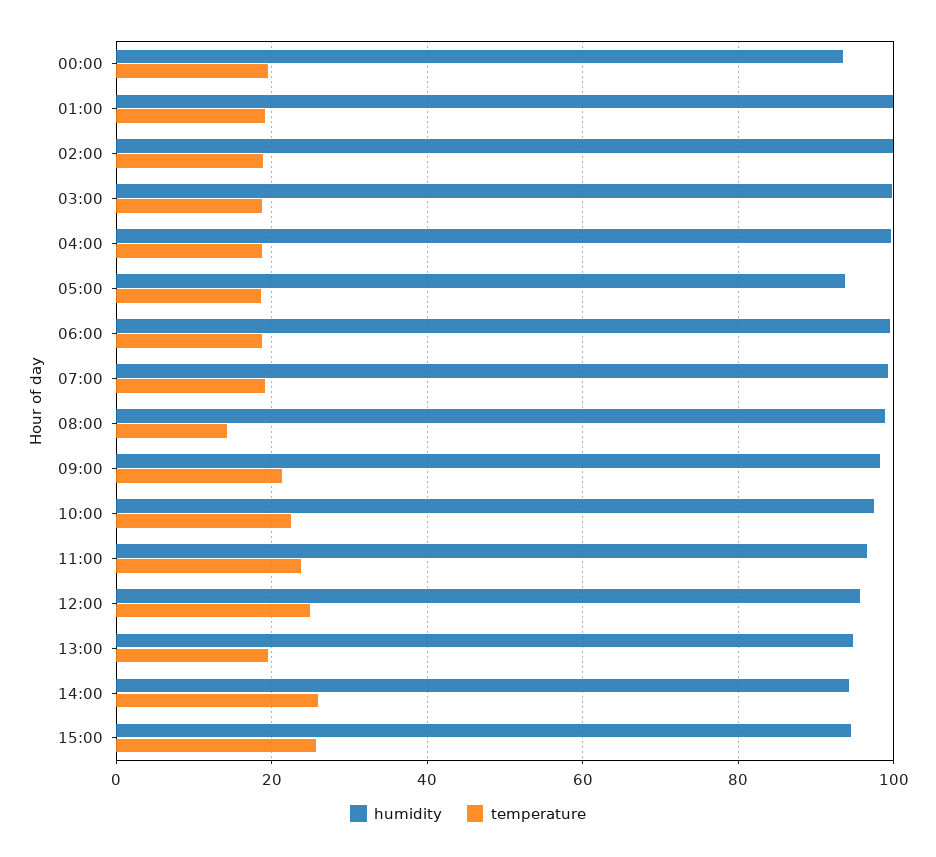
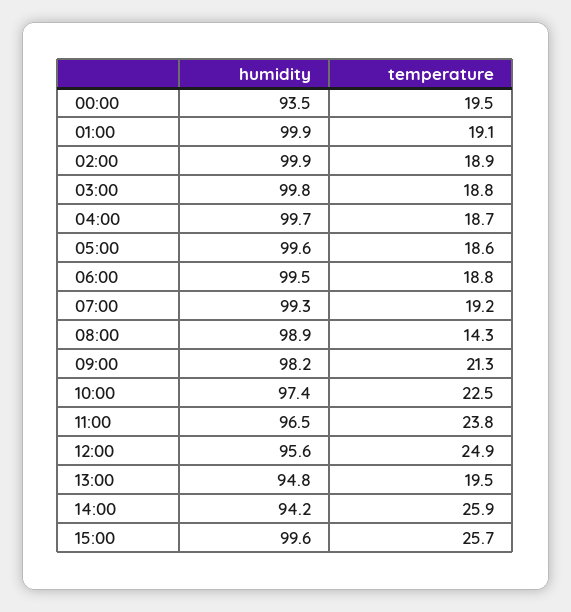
  {
    "humidity": {
      "00:00": 93.5,
      "01:00": 99.9,
      "02:00": 99.9,
      "03:00": 99.8,
      "04:00": 99.7,
-     "05:00": 94,
+     "05:00": 99.6,
      "06:00": 99.5,
      "07:00": 99.3,
      "08:00": 98.9,
      "09:00": 98.2,
      "10:00": 97.4,
      "11:00": 96.5,
      "12:00": 95.6,
      "13:00": 94.8,
      "14:00": 94.2,
-     "15:00": 94
+     "15:00": 99.6
    },
    "temperature": {
      "00:00": 19.5,
      "01:00": 19.1,
      "02:00": 18.9,
      "03:00": 18.8,
      "04:00": 18.7,
      "05:00": 18.6,
      "06:00": 18.8,
      "07:00": 19.2,
      "08:00": 14.3,
      "09:00": 21.3,
      "10:00": 22.5,
      "11:00": 23.8,
      "12:00": 24.9,
      "13:00": 19.5,
      "14:00": 25.9,
      "15:00": 25.7
    }
  }

